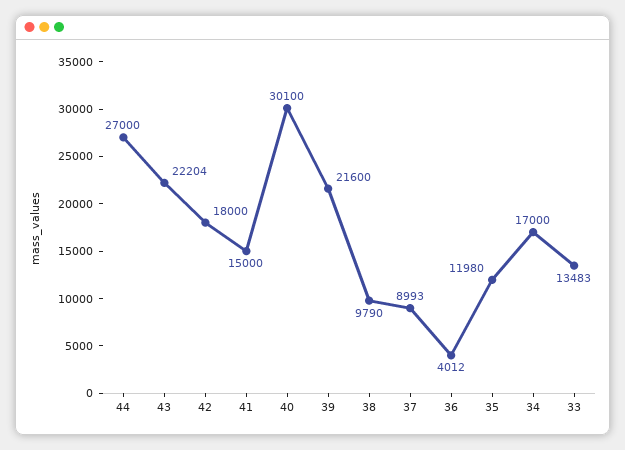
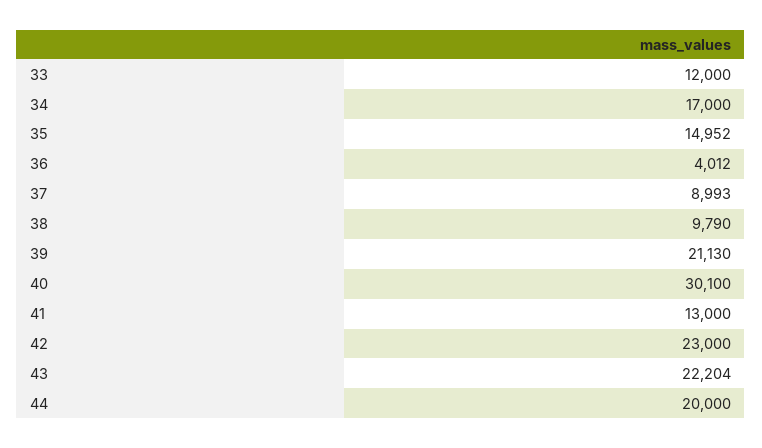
  {
-   "44": 27000,
+   "44": 20000,
    "43": 22204,
-   "42": 18000,
+   "42": 23000,
-   "41": 15000,
+   "41": 13000,
    "40": 30100,
-   "39": 21600,
+   "39": 21130,
    "38": 9790,
    "37": 8993,
    "36": 4012,
-   "35": 11980,
+   "35": 14952,
    "34": 17000,
-   "33": 13483
+   "33": 12000
  }

